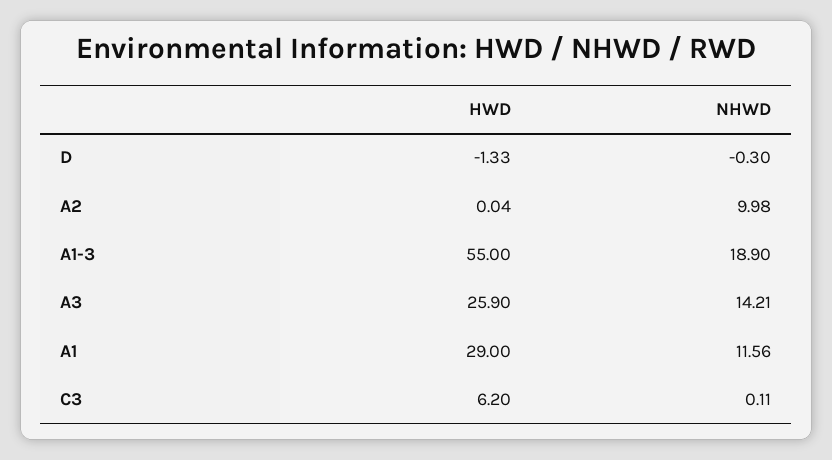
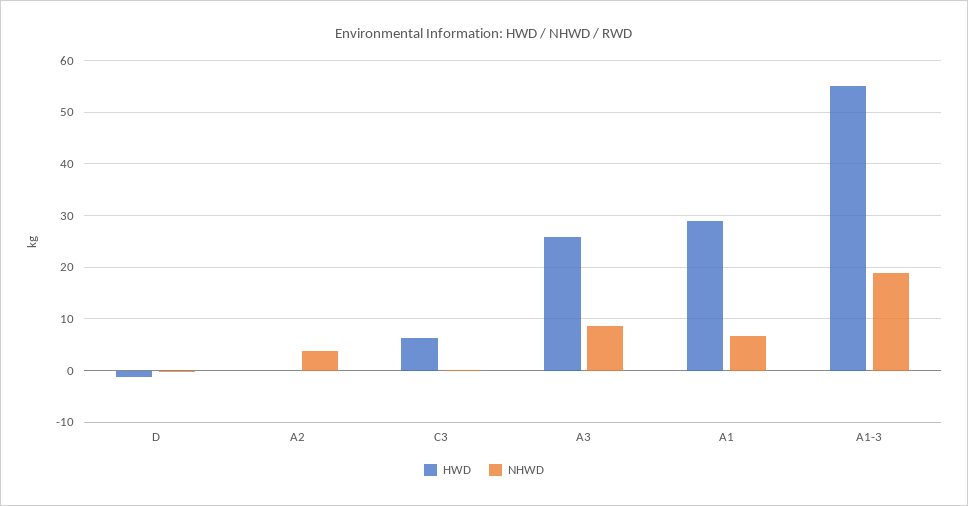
  {
    "HWD": {
      "D": -1.33,
      "A2": 0.04,
      "A1-3": 55,
      "A3": 25.9,
      "A1": 29,
      "C3": 6.2
    },
    "NHWD": {
      "D": -0.3,
-     "A2": 9.98,
+     "A2": 4,
      "A1-3": 18.9,
-     "A3": 14.21,
+     "A3": 8,
-     "A1": 11.56,
+     "A1": 6,
      "C3": 0.11
    }
  }

